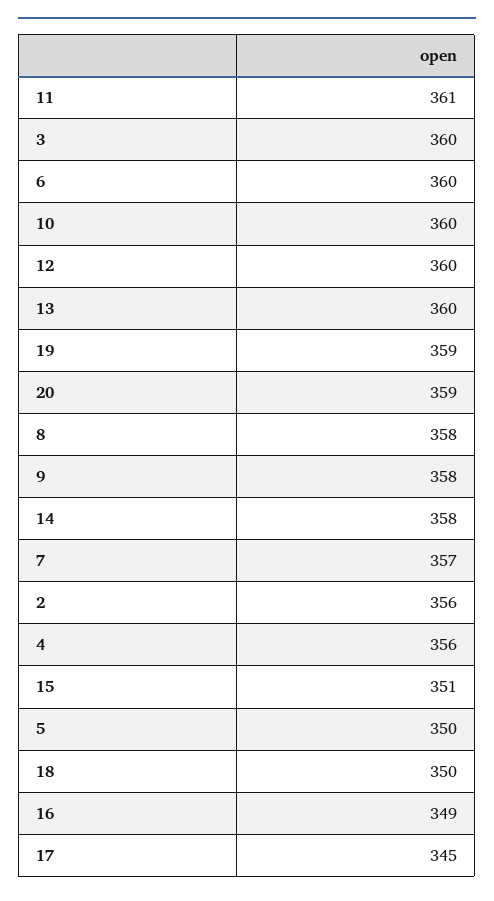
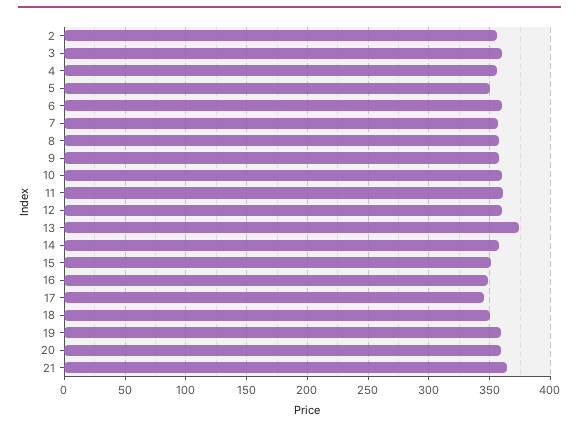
  {
    "11": 361,
    "3": 360,
    "6": 360,
    "10": 360,
    "12": 360,
-   "13": 360,
+   "13": 375,
    "19": 359,
    "20": 359,
    "8": 358,
    "9": 358,
    "14": 358,
    "7": 357,
    "2": 356,
    "4": 356,
    "15": 351,
    "5": 350,
    "18": 350,
    "16": 349,
-   "17": 345
+   "17": 345,
+   "21": 365
  }

